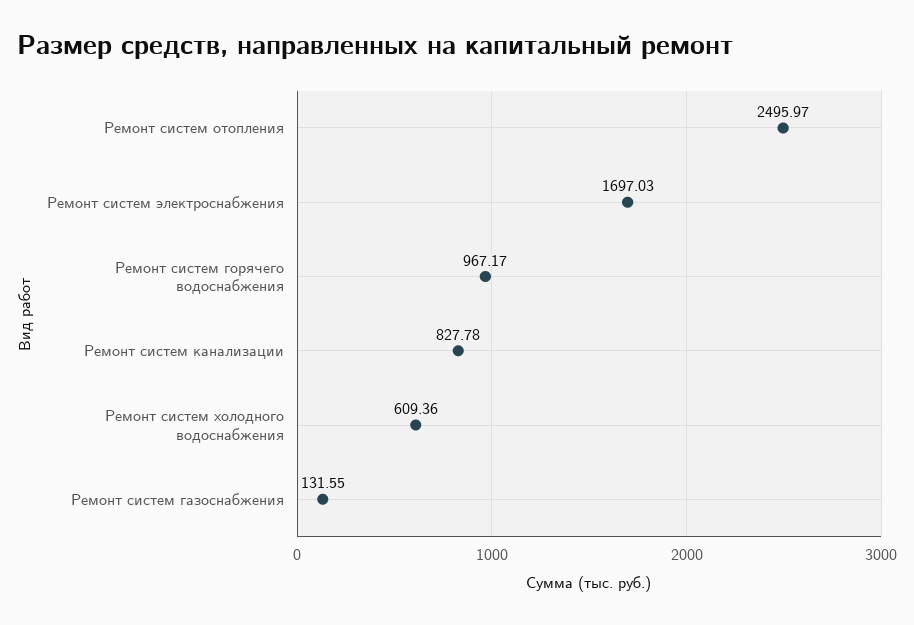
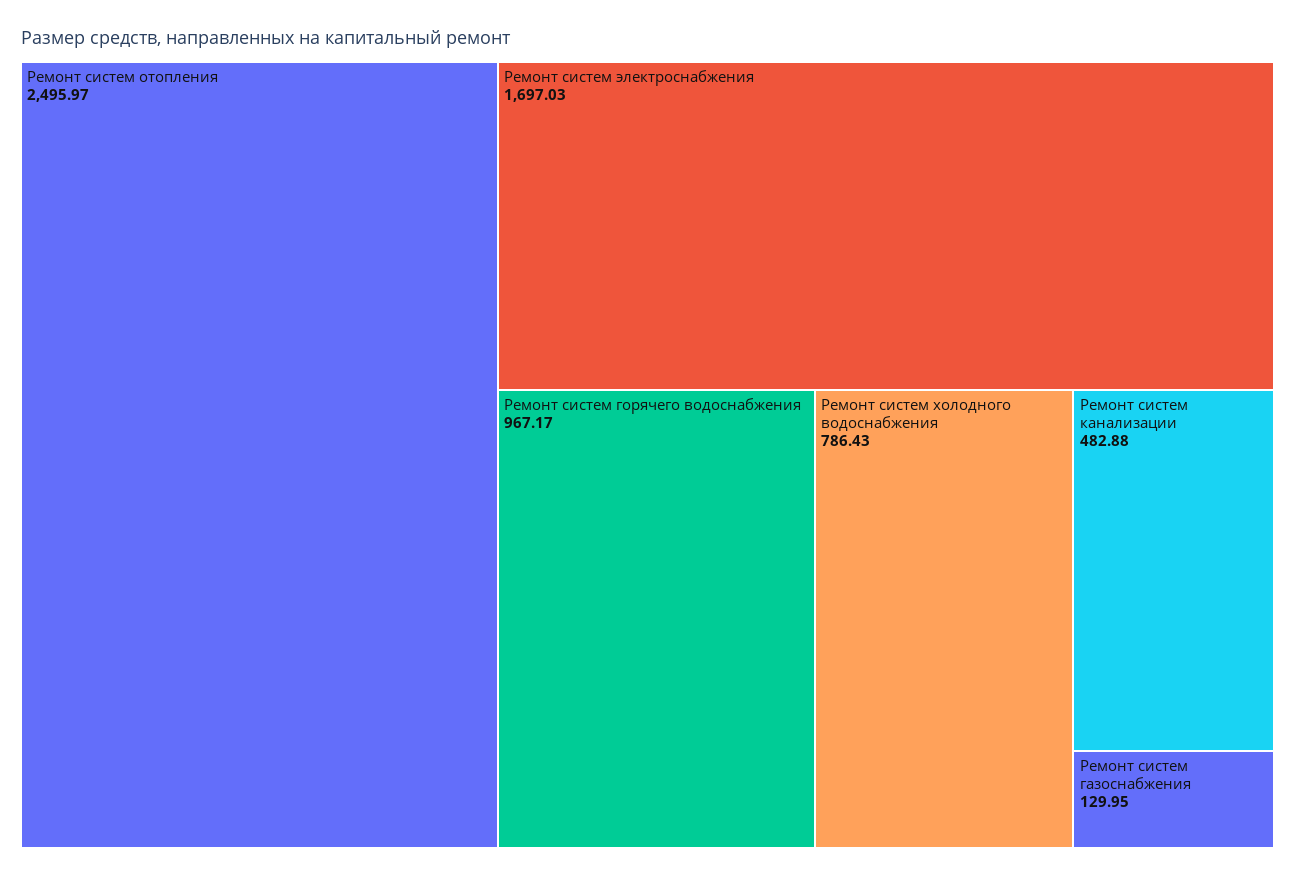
  {
    "Ремонт систем отопления": 2495.97,
    "Ремонт систем электроснабжения": 1697.03,
    "Ремонт систем горячего водоснабжения": 967.17,
-   "Ремонт систем канализации": 827.78,
+   "Ремонт систем канализации": 482.88,
-   "Ремонт систем холодного водоснабжения": 609.36,
+   "Ремонт систем холодного водоснабжения": 786.43,
-   "Ремонт систем газоснабжения": 131.55
+   "Ремонт систем газоснабжения": 129.95
  }

